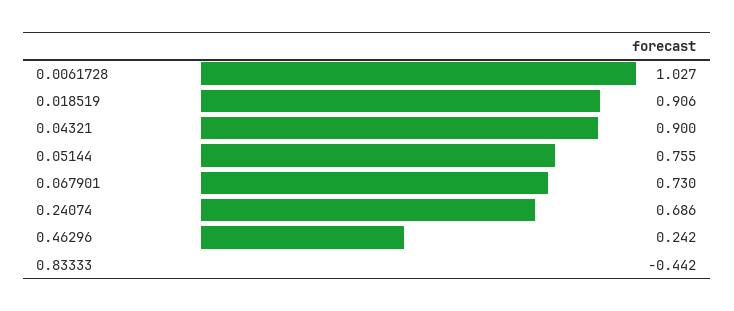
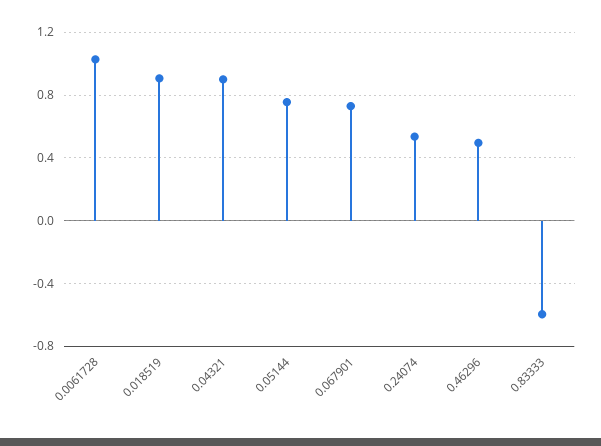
  {
    "0.0061728": 1.027,
    "0.018519": 0.906,
    "0.04321": 0.9,
    "0.05144": 0.755,
    "0.067901": 0.73,
-   "0.24074": 0.686,
+   "0.24074": 0.55,
-   "0.46296": 0.242,
+   "0.46296": 0.5,
-   "0.83333": -0.442
+   "0.83333": -0.6
  }

